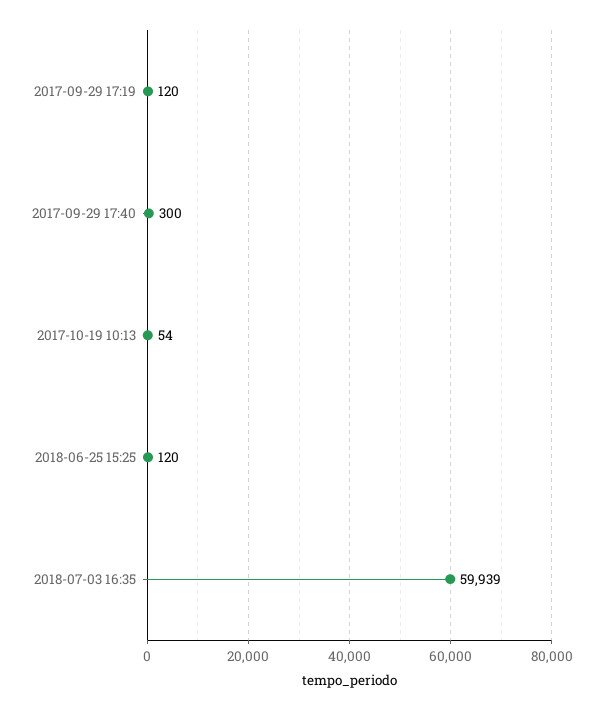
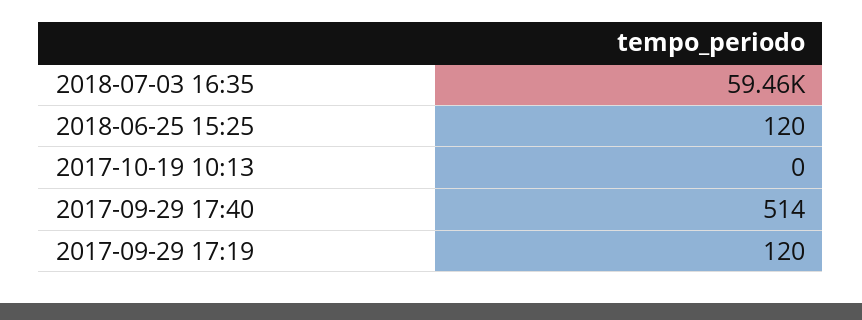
  {
    "2017-09-29 17:19": 120,
-   "2017-09-29 17:40": 300,
+   "2017-09-29 17:40": 514,
-   "2017-10-19 10:13": 54,
+   "2017-10-19 10:13": 0,
    "2018-06-25 15:25": 120,
-   "2018-07-03 16:35": 59939
+   "2018-07-03 16:35": 59460
  }

